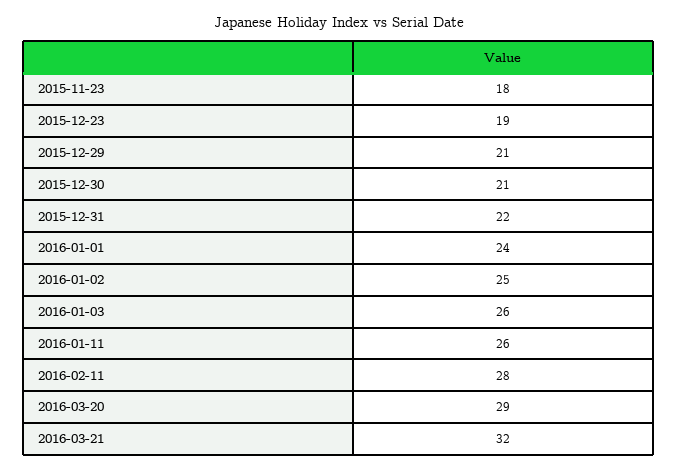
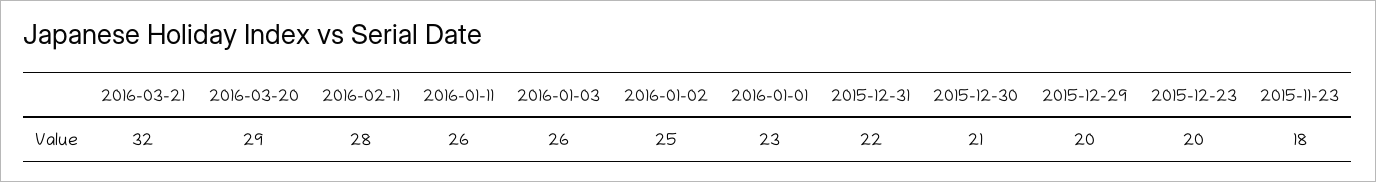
  {
    "2015-11-23": 18,
-   "2015-12-23": 19,
+   "2015-12-23": 20,
-   "2015-12-29": 21,
+   "2015-12-29": 20,
    "2015-12-30": 21,
    "2015-12-31": 22,
-   "2016-01-01": 24,
+   "2016-01-01": 23,
    "2016-01-02": 25,
    "2016-01-03": 26,
    "2016-01-11": 26,
    "2016-02-11": 28,
    "2016-03-20": 29,
    "2016-03-21": 32
  }

